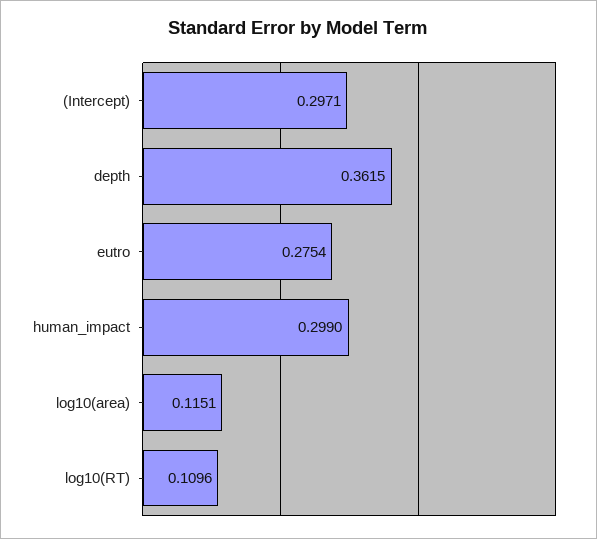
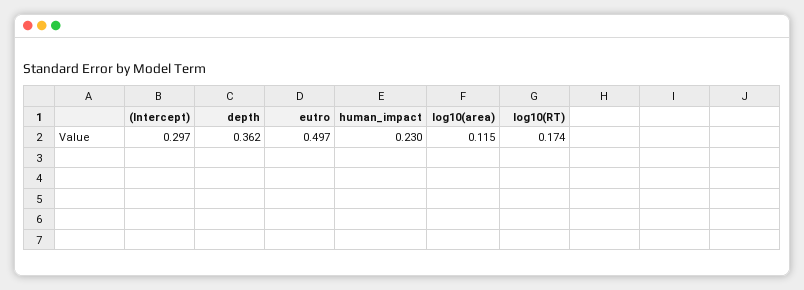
  {
    "(Intercept)": 0.2971,
    "depth": 0.3615,
-   "eutro": 0.2754,
+   "eutro": 0.497,
-   "human_impact": 0.299,
+   "human_impact": 0.23,
    "log10(area)": 0.1151,
-   "log10(RT)": 0.1096
+   "log10(RT)": 0.174
  }

